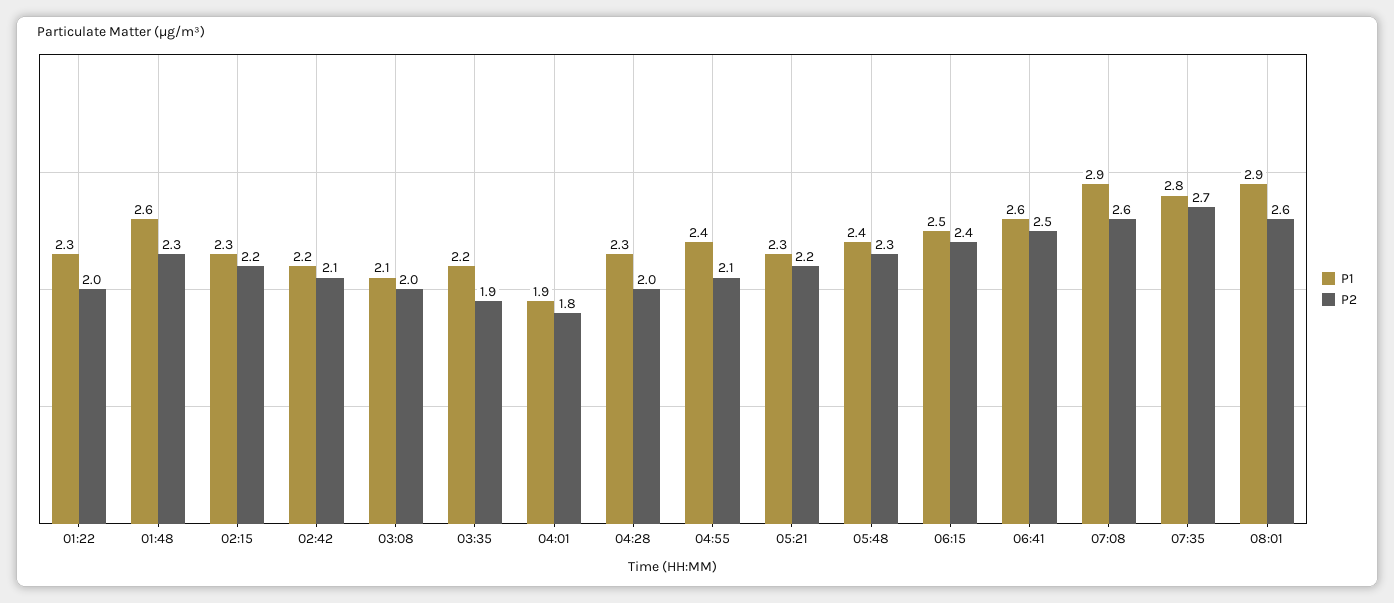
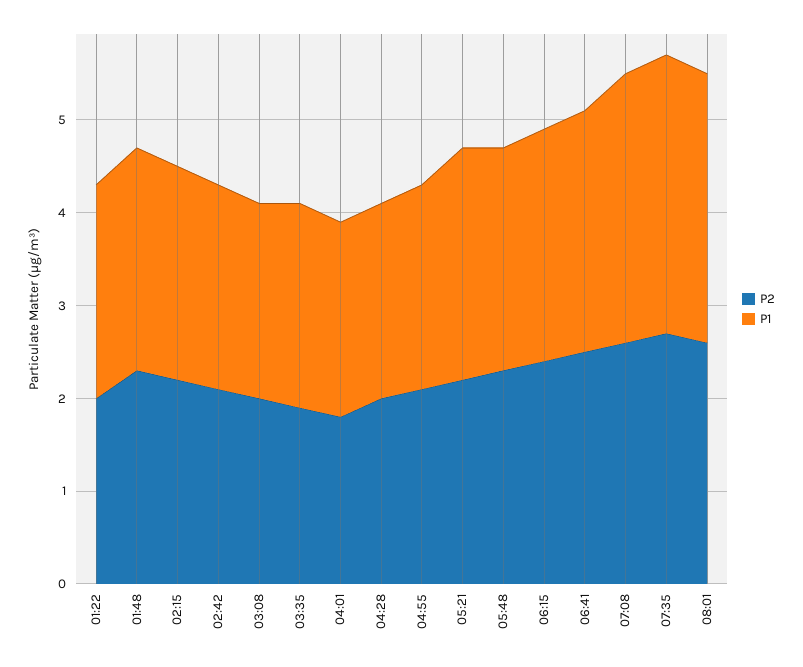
  {
    "P1": {
      "01:22": 2.3,
-     "01:48": 2.6,
+     "01:48": 2.4,
      "02:15": 2.3,
      "02:42": 2.2,
      "03:08": 2.1,
      "03:35": 2.2,
-     "04:01": 1.9,
+     "04:01": 2.1,
-     "04:28": 2.3,
+     "04:28": 2.1,
-     "04:55": 2.4,
+     "04:55": 2.2,
-     "05:21": 2.3,
+     "05:21": 2.5,
      "05:48": 2.4,
      "06:15": 2.5,
      "06:41": 2.6,
      "07:08": 2.9,
-     "07:35": 2.8,
+     "07:35": 3,
      "08:01": 2.9
    },
    "P2": {
      "01:22": 2,
      "01:48": 2.3,
      "02:15": 2.2,
      "02:42": 2.1,
      "03:08": 2,
      "03:35": 1.9,
      "04:01": 1.8,
      "04:28": 2,
      "04:55": 2.1,
      "05:21": 2.2,
      "05:48": 2.3,
      "06:15": 2.4,
      "06:41": 2.5,
      "07:08": 2.6,
      "07:35": 2.7,
      "08:01": 2.6
    }
  }

